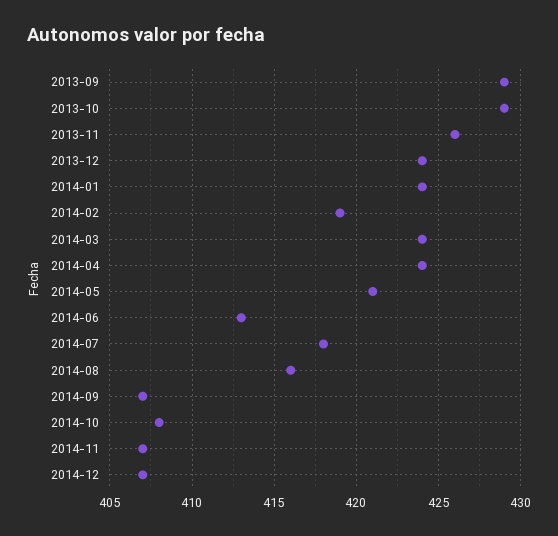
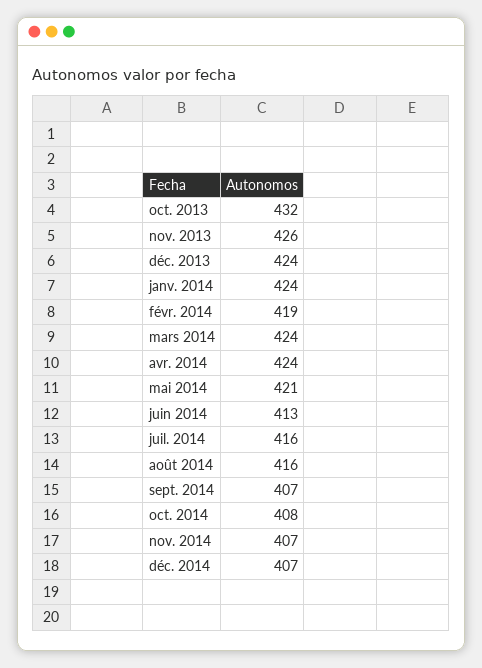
  {
-   "2013-09": 429,
-   "2013-10": 429,
+   "2013-10": 432,
    "2013-11": 426,
    "2013-12": 424,
    "2014-01": 424,
    "2014-02": 419,
    "2014-03": 424,
    "2014-04": 424,
    "2014-05": 421,
    "2014-06": 413,
-   "2014-07": 418,
+   "2014-07": 416,
    "2014-08": 416,
    "2014-09": 407,
    "2014-10": 408,
    "2014-11": 407,
    "2014-12": 407
  }

